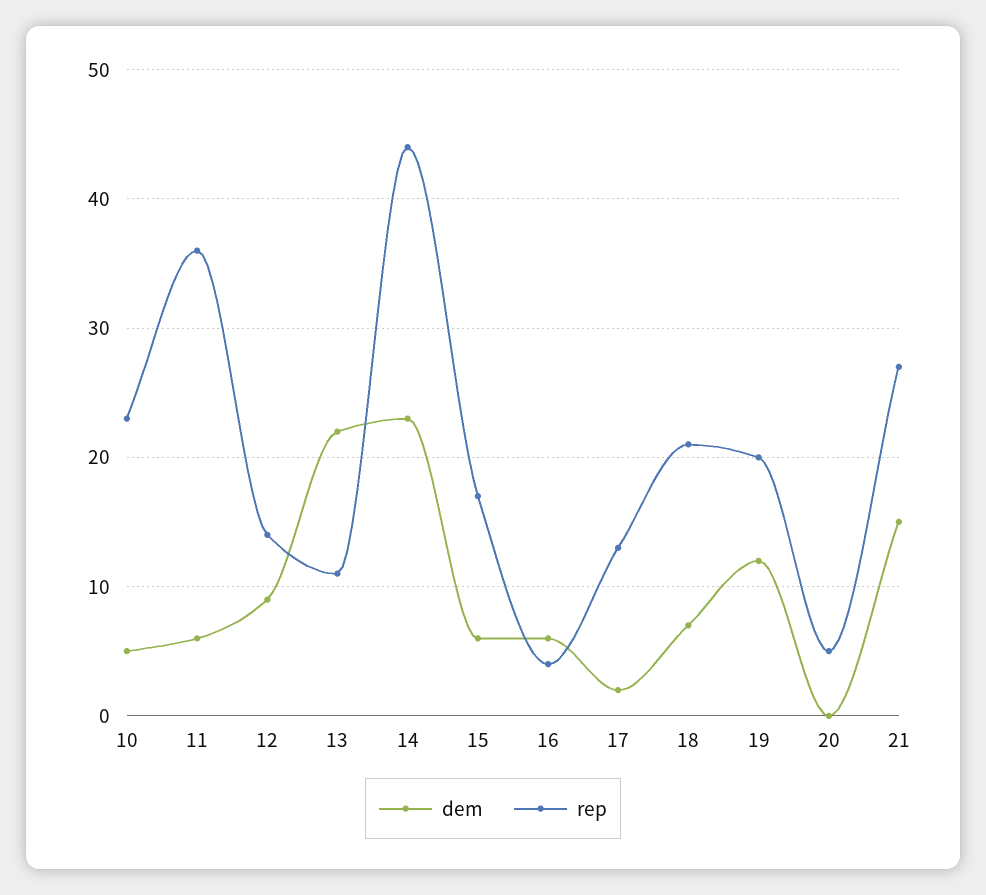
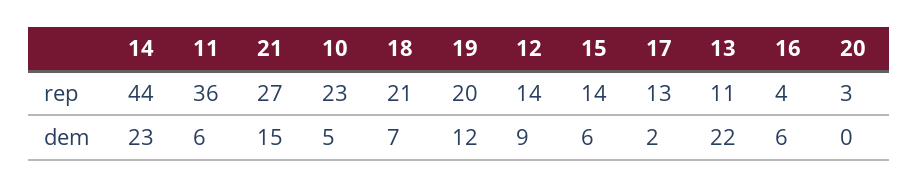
  {
    "dem": {
      "10": 5,
      "11": 6,
      "12": 9,
      "13": 22,
      "14": 23,
      "15": 6,
      "16": 6,
      "17": 2,
      "18": 7,
      "19": 12,
      "20": 0,
      "21": 15
    },
    "rep": {
      "10": 23,
      "11": 36,
      "12": 14,
      "13": 11,
      "14": 44,
-     "15": 17,
+     "15": 14,
      "16": 4,
      "17": 13,
      "18": 21,
      "19": 20,
-     "20": 5,
+     "20": 3,
      "21": 27
    }
  }

